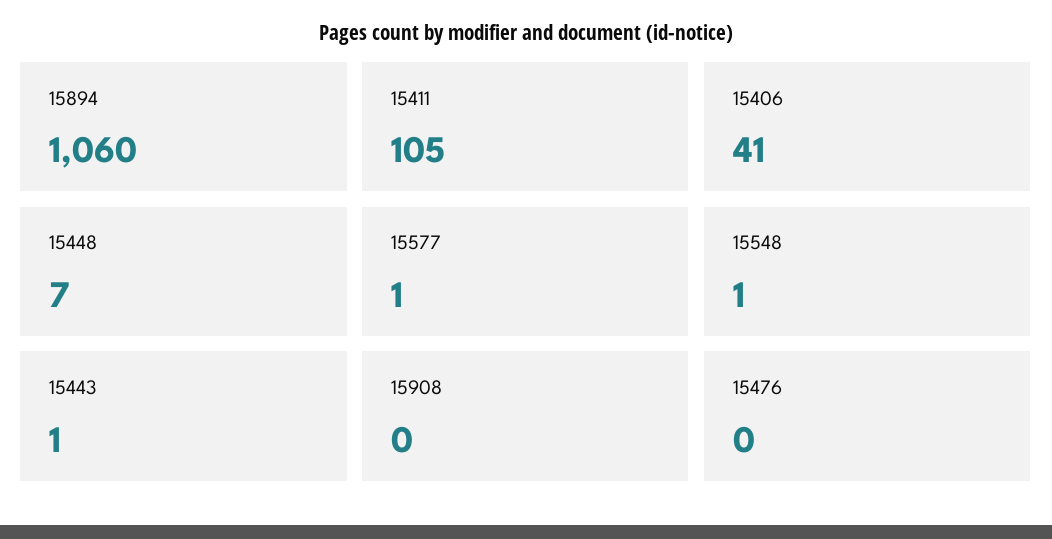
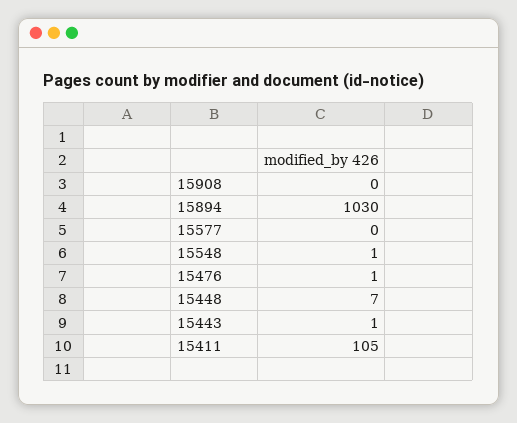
  {
-   "15894": 1060,
+   "15894": 1030,
    "15411": 105,
-   "15406": 41,
    "15448": 7,
-   "15577": 1,
+   "15577": 0,
    "15548": 1,
    "15443": 1,
    "15908": 0,
-   "15476": 0
+   "15476": 1
  }

